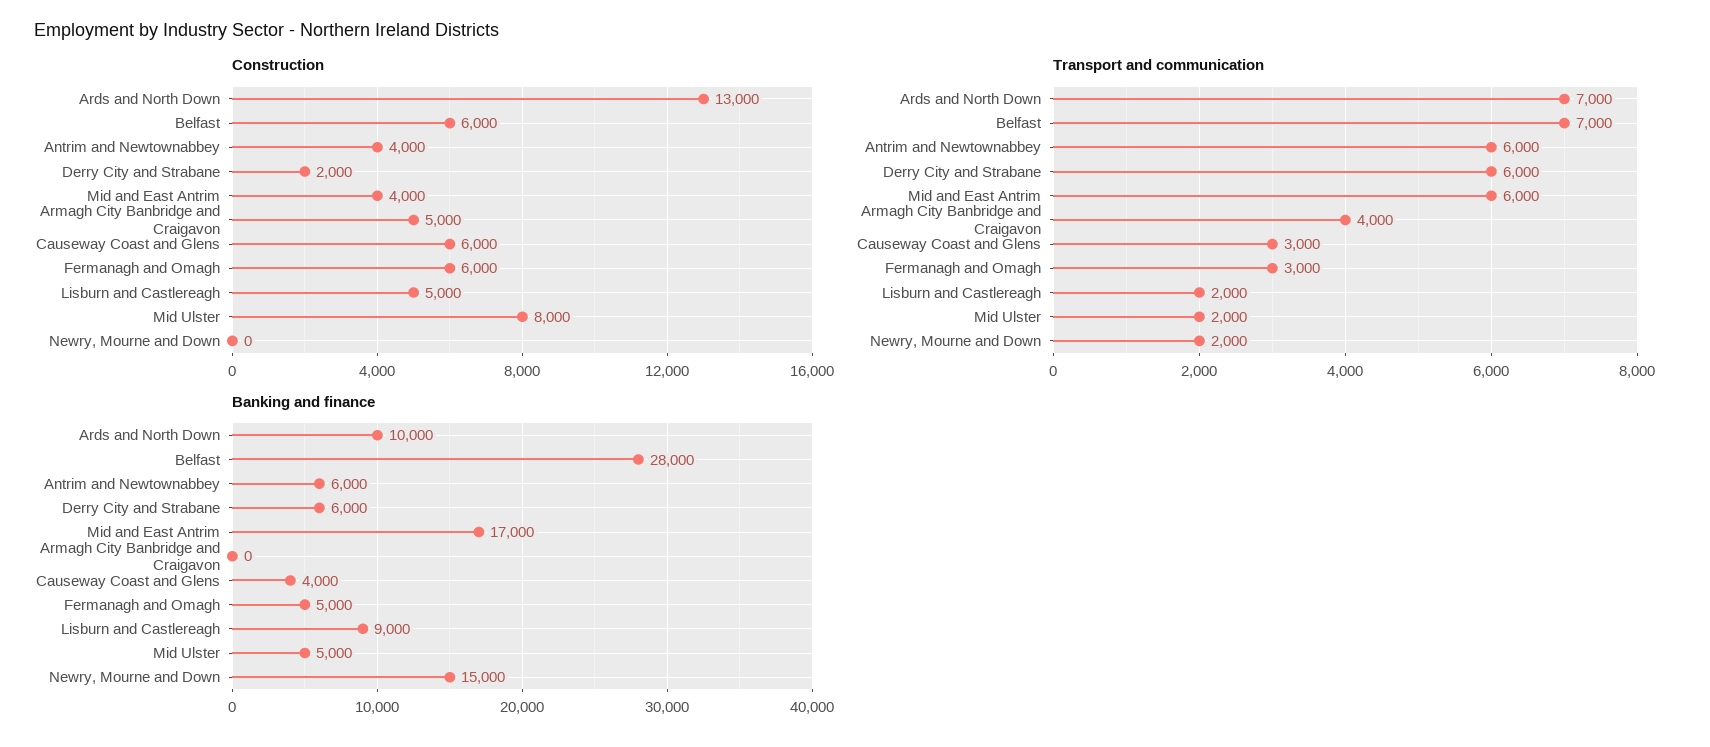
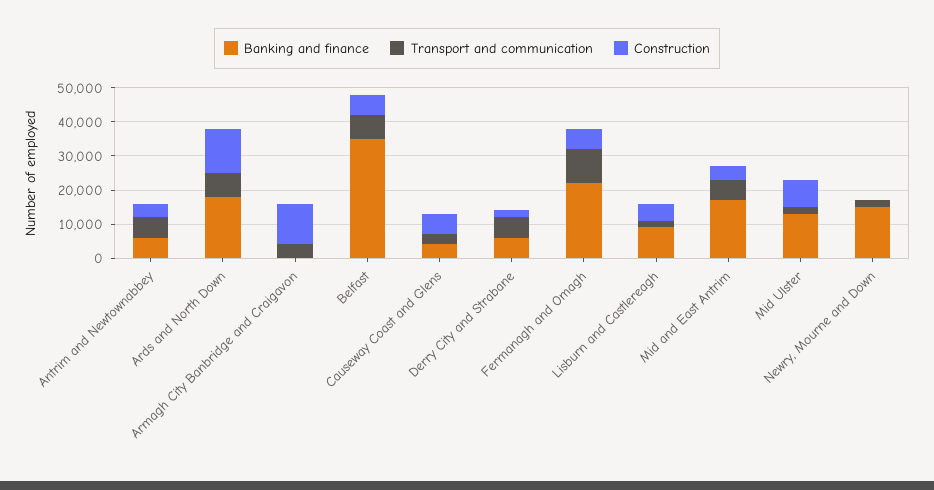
  {
    "Construction": {
      "Ards and North Down": 13000,
      "Belfast": 6000,
      "Antrim and Newtownabbey": 4000,
      "Derry City and Strabane": 2000,
      "Mid and East Antrim": 4000,
-     "Armagh City Banbridge and Craigavon": 5000,
+     "Armagh City Banbridge and Craigavon": 12500,
      "Causeway Coast and Glens": 6000,
      "Fermanagh and Omagh": 6000,
      "Lisburn and Castlereagh": 5000,
      "Mid Ulster": 8000,
      "Newry, Mourne and Down": 0
    },
    "Transport and communication": {
      "Ards and North Down": 7000,
      "Belfast": 7000,
      "Antrim and Newtownabbey": 6000,
      "Derry City and Strabane": 6000,
      "Mid and East Antrim": 6000,
      "Armagh City Banbridge and Craigavon": 4000,
      "Causeway Coast and Glens": 3000,
-     "Fermanagh and Omagh": 3000,
+     "Fermanagh and Omagh": 10000,
      "Lisburn and Castlereagh": 2000,
      "Mid Ulster": 2000,
      "Newry, Mourne and Down": 2000
    },
    "Banking and finance": {
-     "Ards and North Down": 10000,
+     "Ards and North Down": 17500,
-     "Belfast": 28000,
+     "Belfast": 35000,
      "Antrim and Newtownabbey": 6000,
      "Derry City and Strabane": 6000,
      "Mid and East Antrim": 17000,
      "Armagh City Banbridge and Craigavon": 0,
      "Causeway Coast and Glens": 4000,
-     "Fermanagh and Omagh": 5000,
+     "Fermanagh and Omagh": 22500,
      "Lisburn and Castlereagh": 9000,
-     "Mid Ulster": 5000,
+     "Mid Ulster": 12500,
      "Newry, Mourne and Down": 15000
    }
  }

